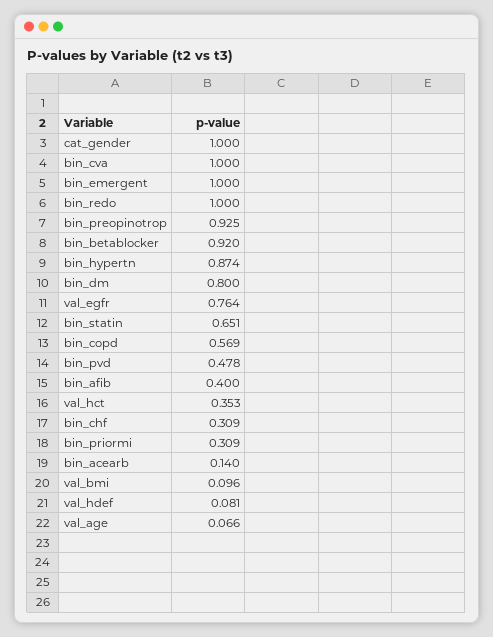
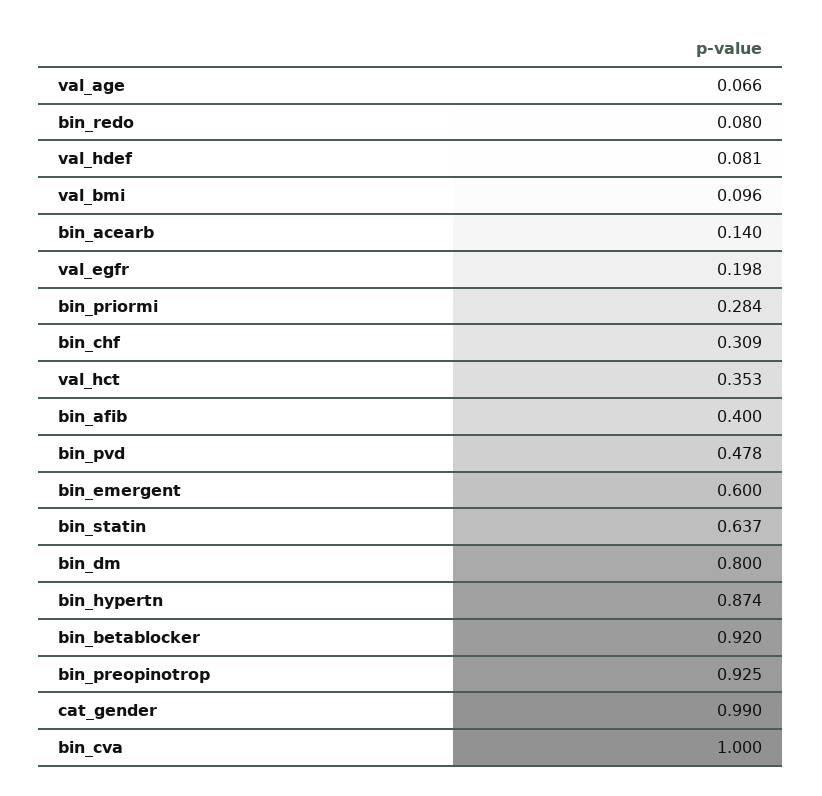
  {
-   "cat_gender": 1,
+   "cat_gender": 0.99,
    "bin_cva": 1,
-   "bin_emergent": 1,
+   "bin_emergent": 0.6,
-   "bin_redo": 1,
+   "bin_redo": 0.08,
    "bin_preopinotrop": 0.925,
    "bin_betablocker": 0.92,
    "bin_hypertn": 0.874,
    "bin_dm": 0.8,
-   "val_egfr": 0.764,
+   "val_egfr": 0.198,
-   "bin_statin": 0.651,
+   "bin_statin": 0.637,
-   "bin_copd": 0.569,
    "bin_pvd": 0.478,
    "bin_afib": 0.4,
    "val_hct": 0.353,
    "bin_chf": 0.309,
-   "bin_priormi": 0.309,
+   "bin_priormi": 0.284,
    "bin_acearb": 0.14,
    "val_bmi": 0.096,
    "val_hdef": 0.081,
    "val_age": 0.066
  }

